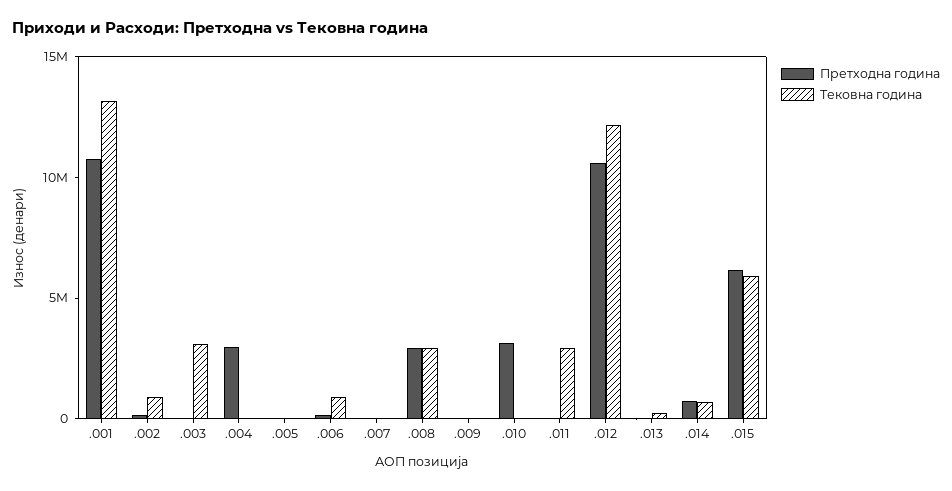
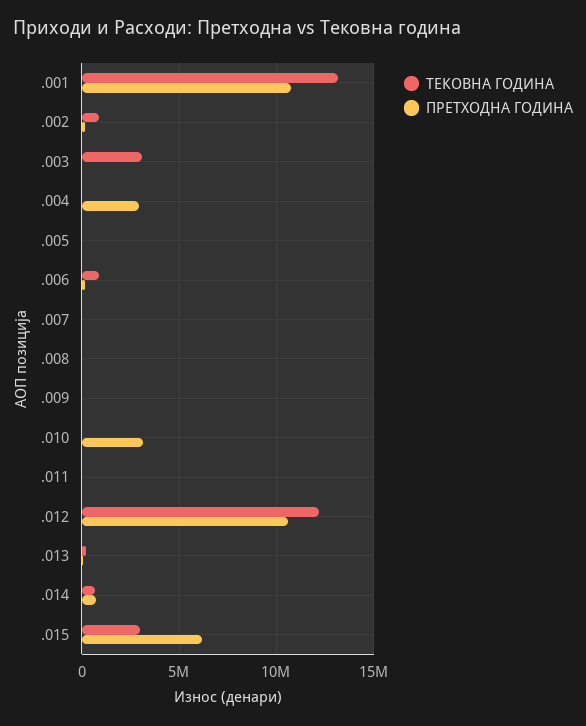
  {
    "Претходна година": {
      ".001": 11000000,
      ".002": 0,
      ".003": 0,
      ".004": 3000000,
      ".005": 0,
      ".006": 0,
      ".007": 0,
-     ".008": 3000000,
+     ".008": 0,
      ".009": 0,
      ".010": 3000000,
      ".011": 0,
      ".012": 10500000,
      ".013": 0,
      ".014": 500000,
      ".015": 6000000
    },
    "Тековна година": {
      ".001": 13000000,
      ".002": 1000000,
      ".003": 3000000,
      ".004": 0,
      ".005": 0,
      ".006": 1000000,
      ".007": 0,
-     ".008": 3000000,
+     ".008": 0,
      ".009": 0,
      ".010": 0,
-     ".011": 3000000,
+     ".011": 0,
      ".012": 12000000,
      ".013": 0,
      ".014": 500000,
-     ".015": 6000000
+     ".015": 3000000
    }
  }

